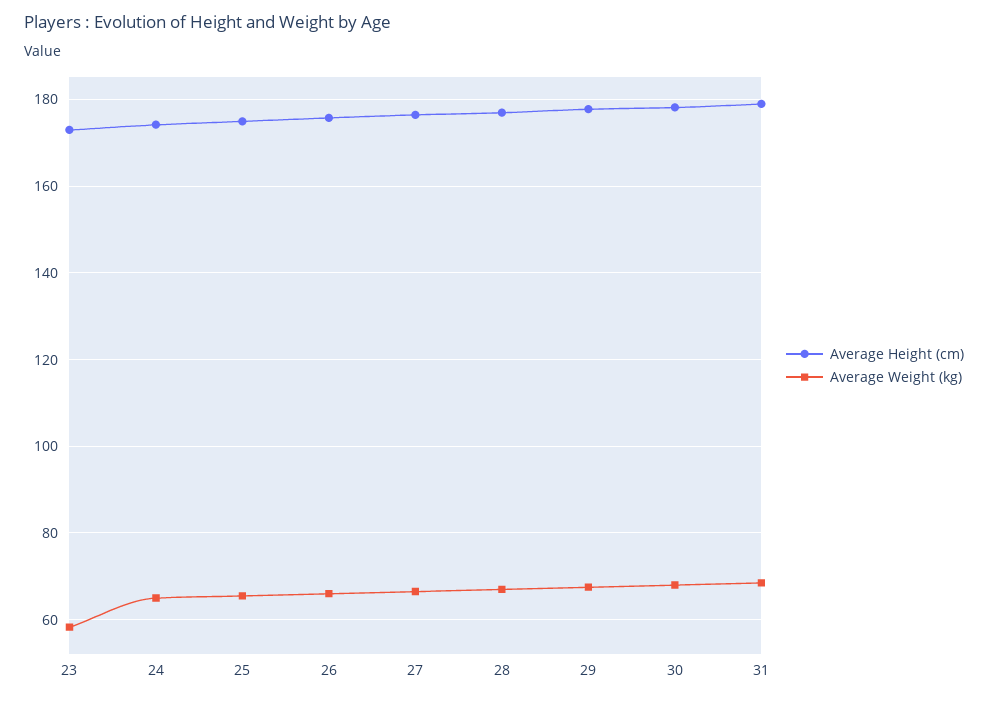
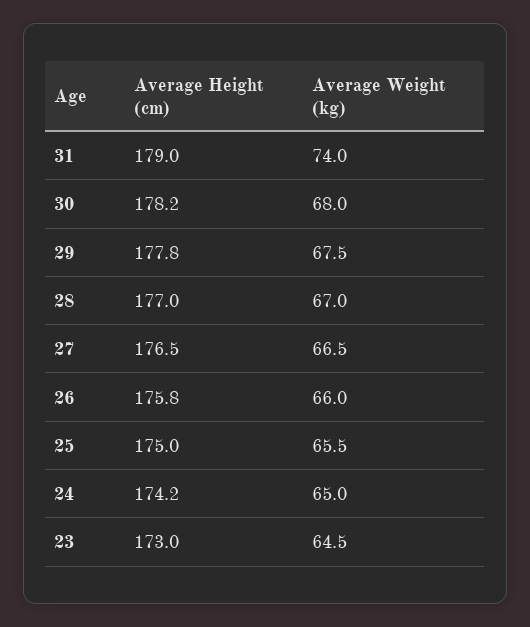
  {
    "Average Height (cm)": {
      "23": 173,
      "24": 174.2,
      "25": 175,
      "26": 175.8,
      "27": 176.5,
      "28": 177,
      "29": 177.8,
      "30": 178.2,
      "31": 179
    },
    "Average Weight (kg)": {
-     "23": 58,
+     "23": 64.5,
      "24": 65,
      "25": 65.5,
      "26": 66,
      "27": 66.5,
      "28": 67,
      "29": 67.5,
      "30": 68,
-     "31": 68
+     "31": 74
    }
  }

